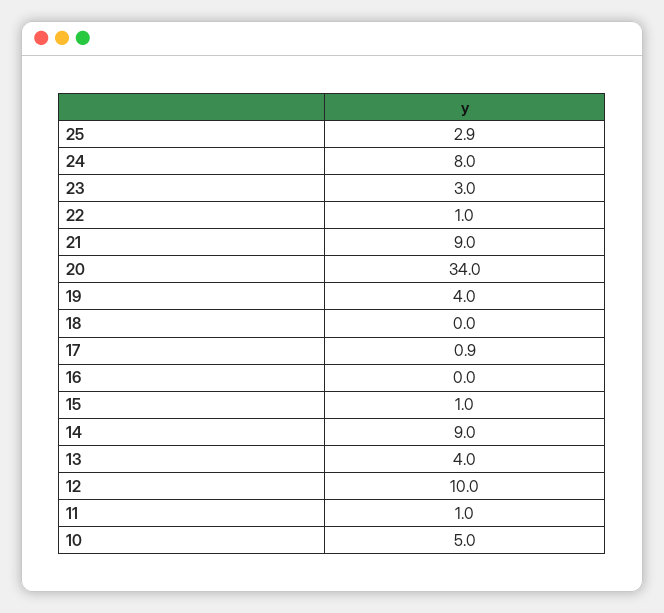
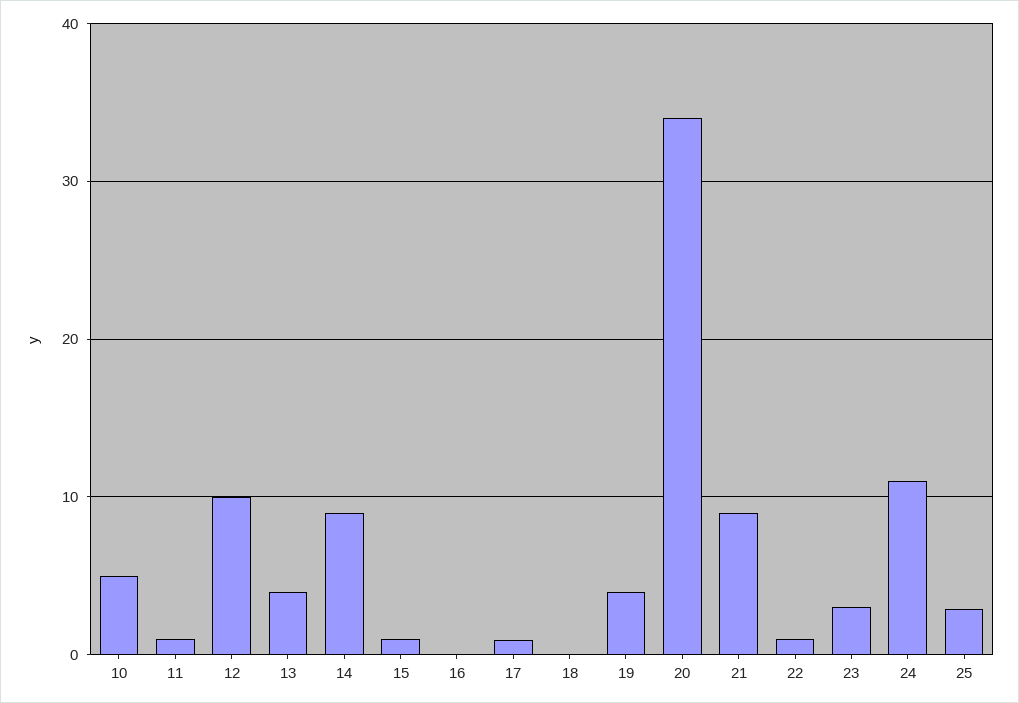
  {
    "25": 2.9,
-   "24": 8,
+   "24": 11,
    "23": 3,
    "22": 1,
    "21": 9,
    "20": 34,
    "19": 4,
    "18": 0,
    "17": 0.9,
    "16": 0,
    "15": 1,
    "14": 9,
    "13": 4,
    "12": 10,
    "11": 1,
    "10": 5
  }

